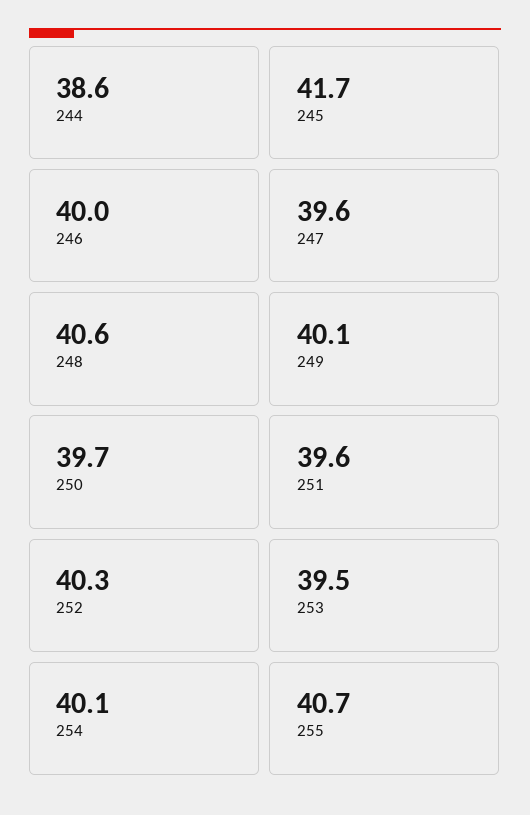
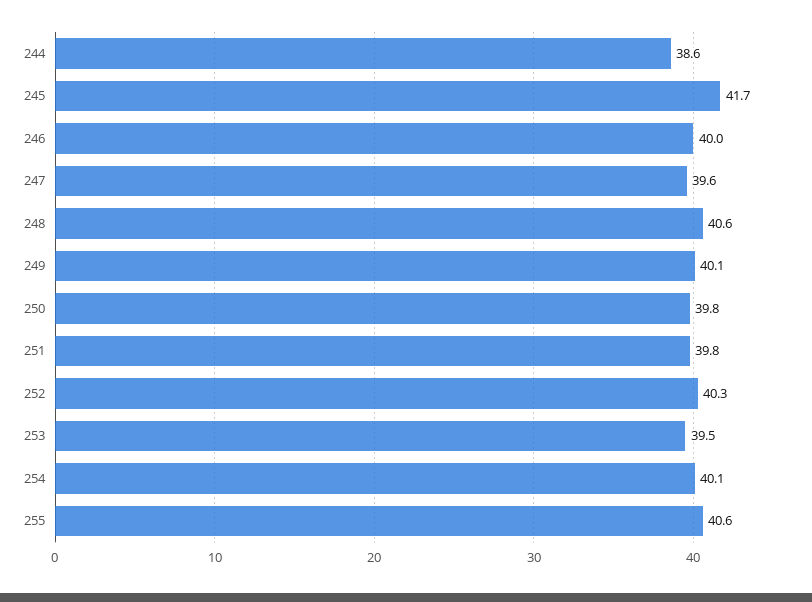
  {
    "244": 38.6,
    "245": 41.7,
    "246": 40,
    "247": 39.6,
    "248": 40.6,
    "249": 40.1,
-   "250": 39.7,
+   "250": 39.8,
-   "251": 39.6,
+   "251": 39.8,
    "252": 40.3,
    "253": 39.5,
    "254": 40.1,
-   "255": 40.7
+   "255": 40.6
  }

